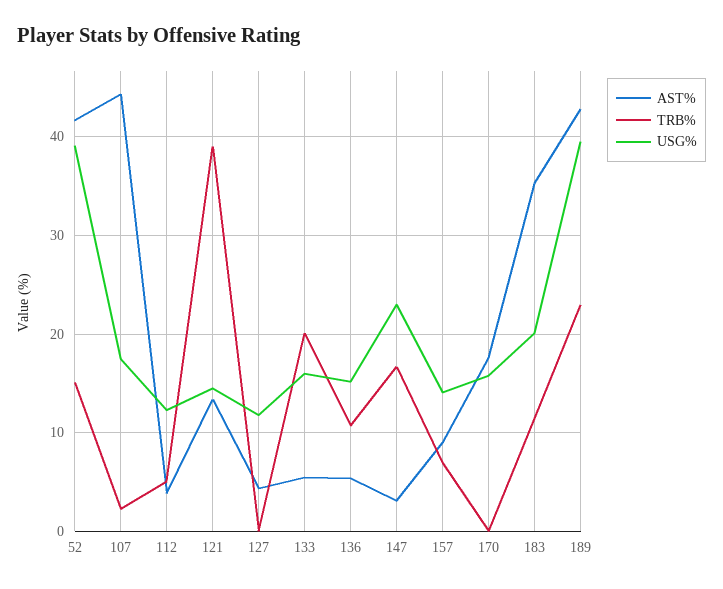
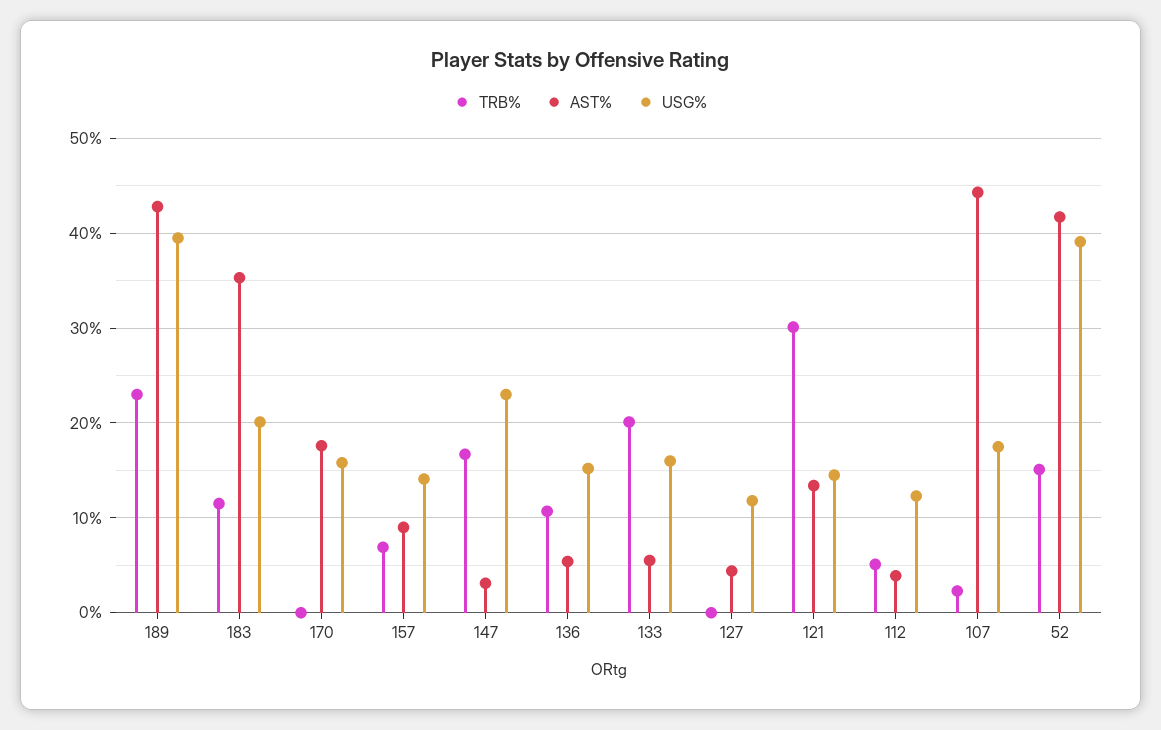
  {
    "AST%": {
      "52": 42,
      "107": 44,
      "112": 4,
      "121": 13,
      "127": 4,
      "133": 6,
      "136": 5,
      "147": 3,
      "157": 9,
      "170": 18,
      "183": 35,
      "189": 43
    },
    "TRB%": {
      "52": 15,
      "107": 2,
      "112": 5,
-     "121": 39,
+     "121": 30,
      "127": 0,
      "133": 20,
      "136": 11,
      "147": 17,
      "157": 7,
      "170": 0,
      "183": 12,
      "189": 23
    },
    "USG%": {
      "52": 39,
      "107": 18,
      "112": 12,
      "121": 15,
      "127": 12,
      "133": 16,
      "136": 15,
      "147": 23,
      "157": 14,
      "170": 16,
      "183": 20,
      "189": 40
    }
  }

